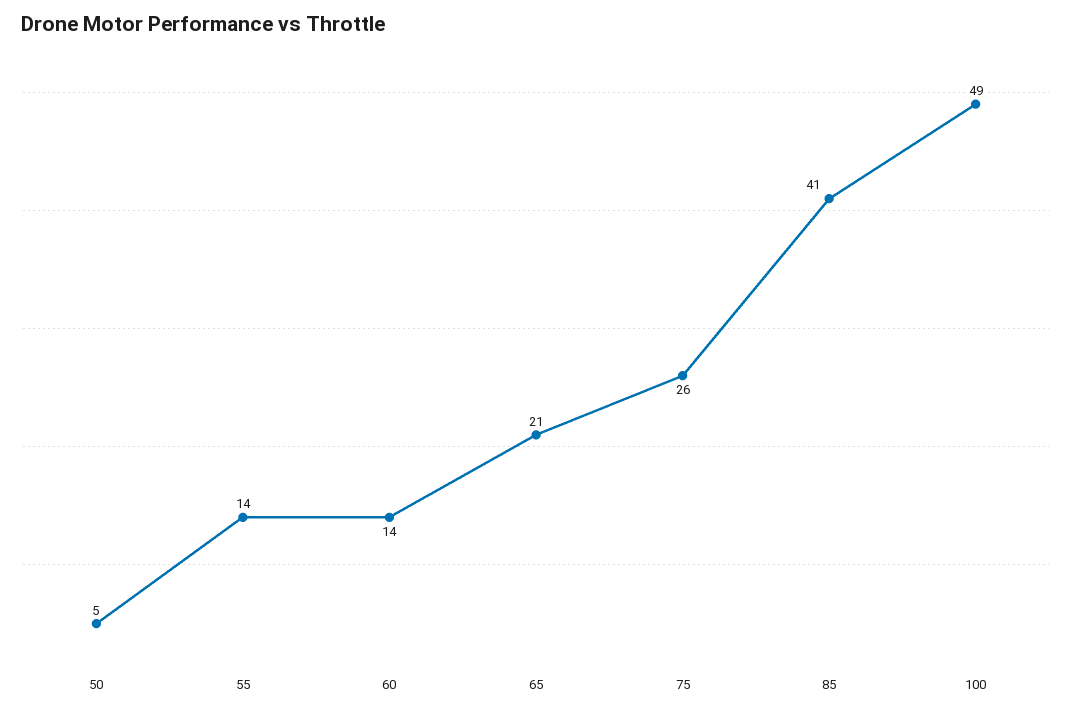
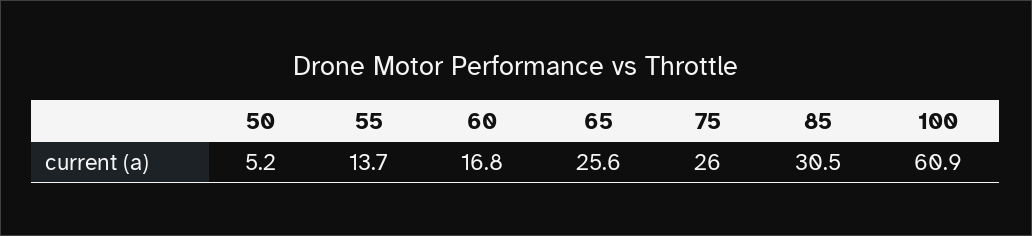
  {
    "50": 5.2,
    "55": 13.7,
-   "60": 14,
+   "60": 16.8,
-   "65": 21,
+   "65": 25.6,
    "75": 26,
-   "85": 41,
+   "85": 30.5,
-   "100": 49
+   "100": 60.9
  }

